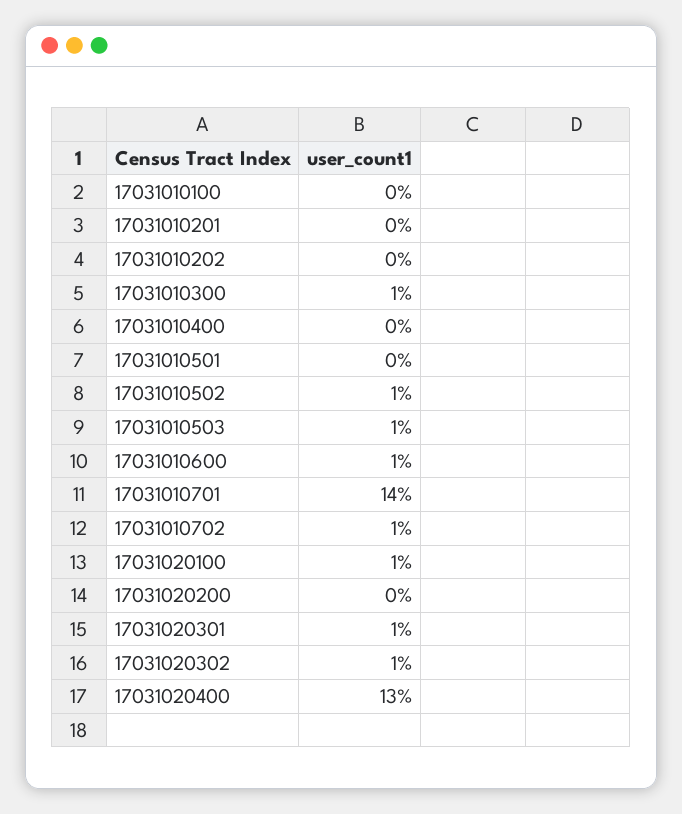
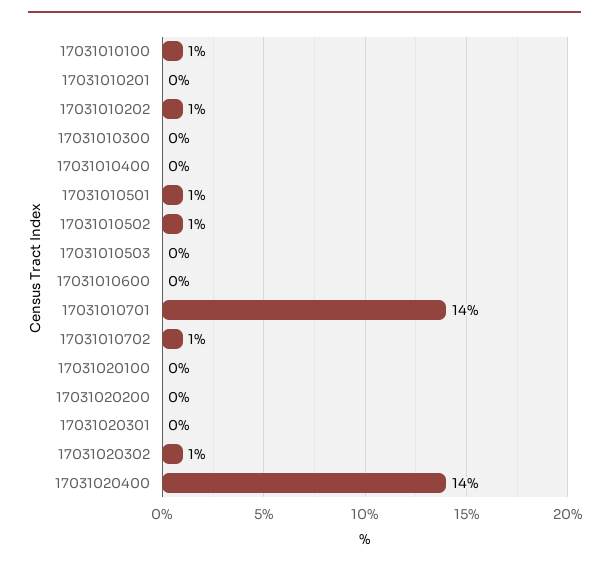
  {
-   "17031010100": 0,
+   "17031010100": 1,
    "17031010201": 0,
-   "17031010202": 0,
+   "17031010202": 1,
-   "17031010300": 1,
+   "17031010300": 0,
    "17031010400": 0,
-   "17031010501": 0,
+   "17031010501": 1,
    "17031010502": 1,
-   "17031010503": 1,
+   "17031010503": 0,
-   "17031010600": 1,
+   "17031010600": 0,
    "17031010701": 14,
    "17031010702": 1,
-   "17031020100": 1,
+   "17031020100": 0,
    "17031020200": 0,
-   "17031020301": 1,
+   "17031020301": 0,
    "17031020302": 1,
-   "17031020400": 13
+   "17031020400": 14
  }

